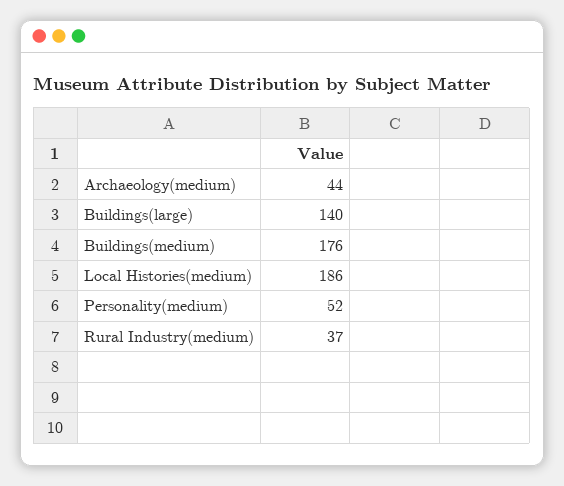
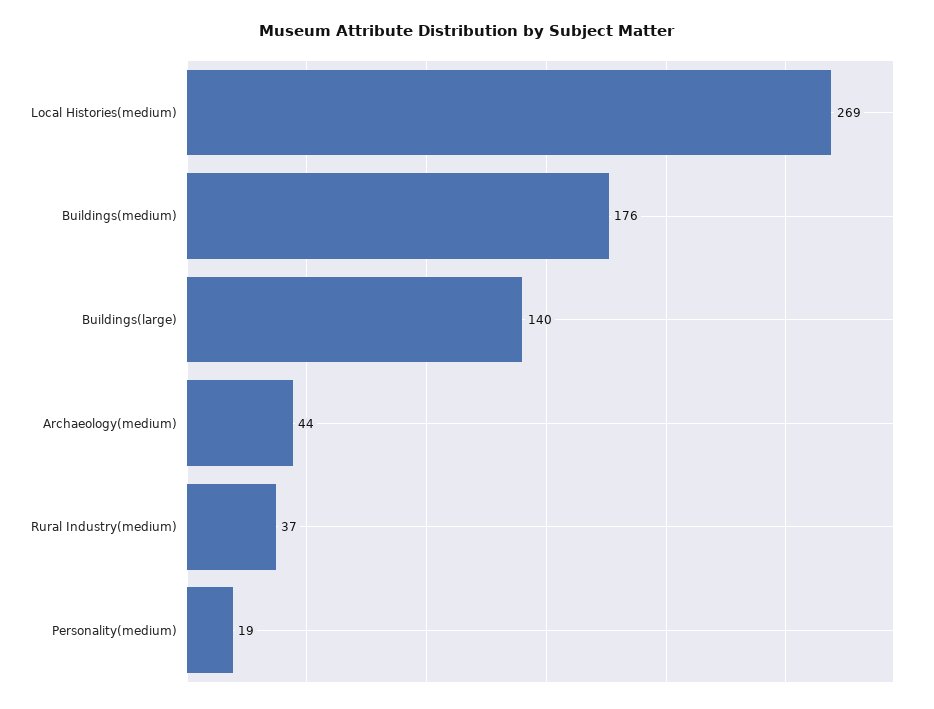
  {
    "Archaeology(medium)": 44,
    "Buildings(large)": 140,
    "Buildings(medium)": 176,
-   "Local Histories(medium)": 186,
+   "Local Histories(medium)": 269,
-   "Personality(medium)": 52,
+   "Personality(medium)": 19,
    "Rural Industry(medium)": 37
  }

